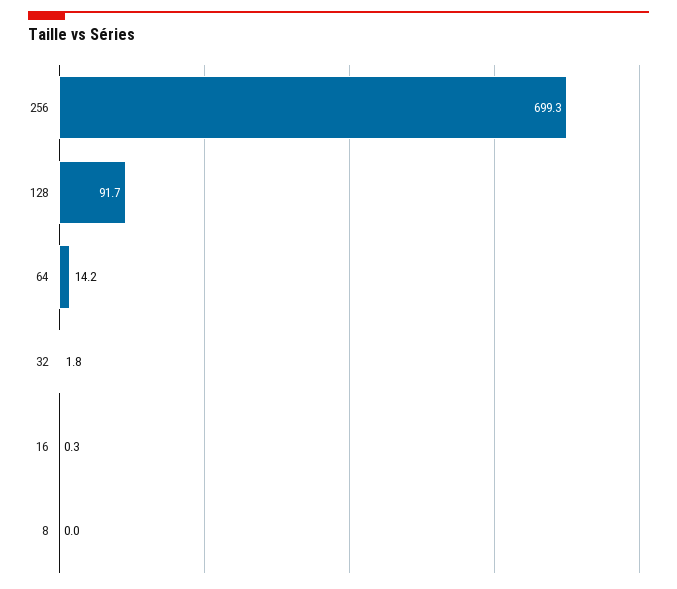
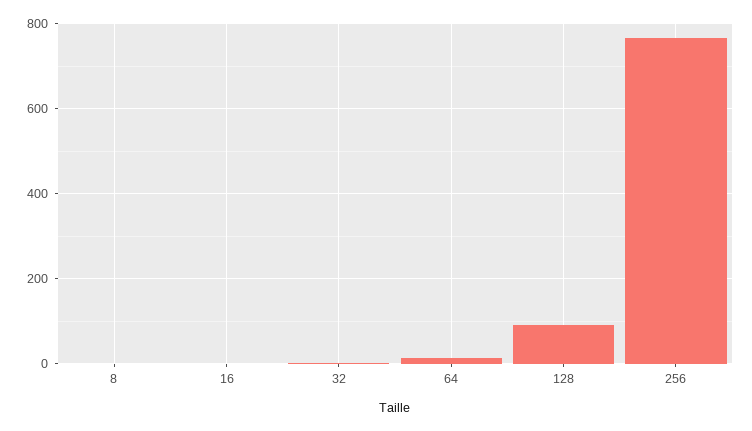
  {
-   "256": 699.3,
+   "256": 760,
    "128": 91.7,
    "64": 14.2,
    "32": 1.8,
    "16": 0.3,
    "8": 0
  }

